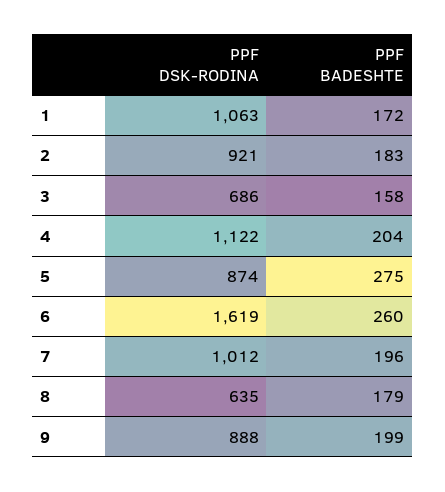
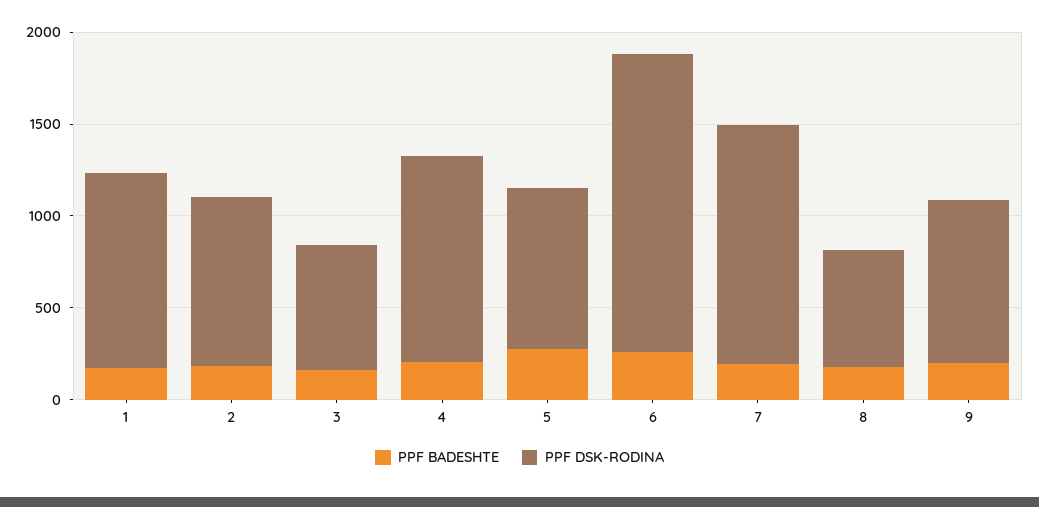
  {
    "PPF DSK-RODINA": {
      "1": 1063,
      "2": 921,
      "3": 686,
      "4": 1122,
      "5": 874,
      "6": 1619,
-     "7": 1012,
+     "7": 1300,
      "8": 635,
      "9": 888
    },
    "PPF BADESHTE": {
      "1": 172,
      "2": 183,
      "3": 158,
      "4": 204,
      "5": 275,
      "6": 260,
      "7": 196,
      "8": 179,
      "9": 199
    }
  }

